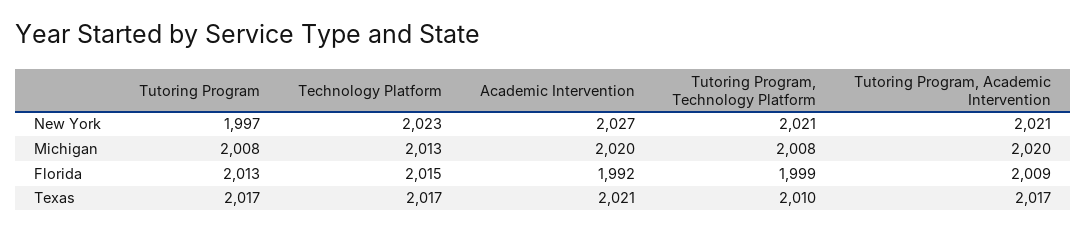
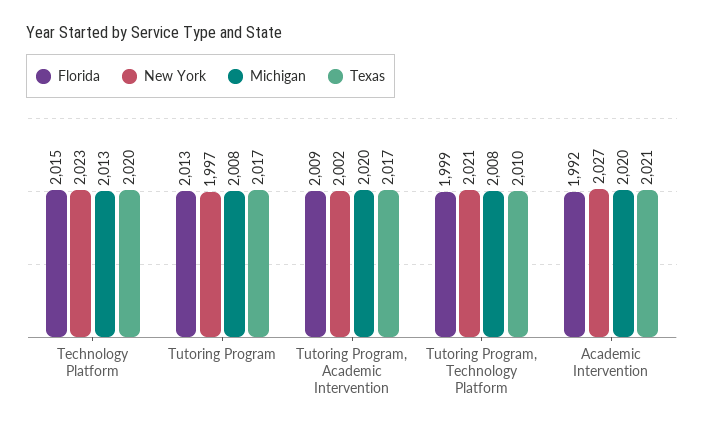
  {
    "New York": {
      "Tutoring Program": 1997,
      "Technology Platform": 2023,
      "Academic Intervention": 2027,
      "Tutoring Program, Technology Platform": 2021,
-     "Tutoring Program, Academic Intervention": 2021
+     "Tutoring Program, Academic Intervention": 2002
    },
    "Michigan": {
      "Tutoring Program": 2008,
      "Technology Platform": 2013,
      "Academic Intervention": 2020,
      "Tutoring Program, Technology Platform": 2008,
      "Tutoring Program, Academic Intervention": 2020
    },
    "Florida": {
      "Tutoring Program": 2013,
      "Technology Platform": 2015,
      "Academic Intervention": 1992,
      "Tutoring Program, Technology Platform": 1999,
      "Tutoring Program, Academic Intervention": 2009
    },
    "Texas": {
      "Tutoring Program": 2017,
-     "Technology Platform": 2017,
+     "Technology Platform": 2020,
      "Academic Intervention": 2021,
      "Tutoring Program, Technology Platform": 2010,
      "Tutoring Program, Academic Intervention": 2017
    }
  }

